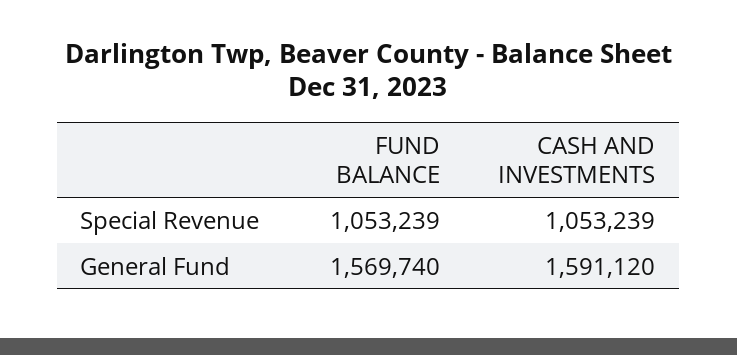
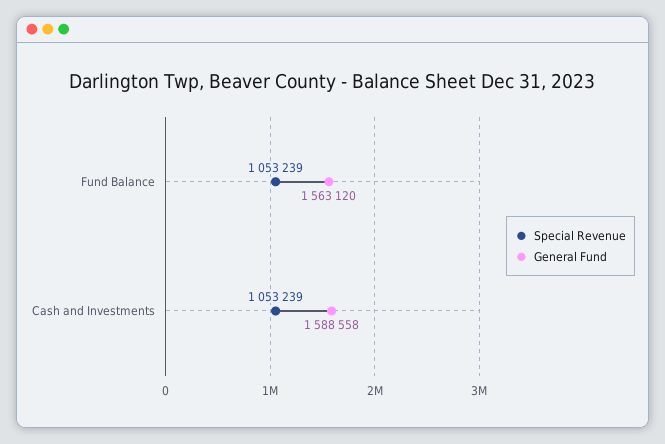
  {
    "Special Revenue": {
      "FUND BALANCE": 1053239,
      "CASH AND INVESTMENTS": 1053239
    },
    "General Fund": {
-     "FUND BALANCE": 1569740,
+     "FUND BALANCE": 1563120,
-     "CASH AND INVESTMENTS": 1591120
+     "CASH AND INVESTMENTS": 1588558
    }
  }

